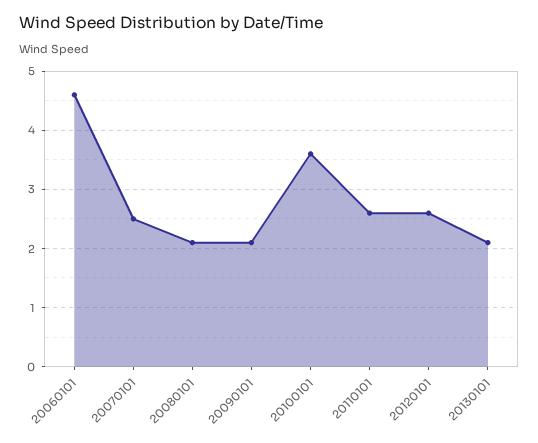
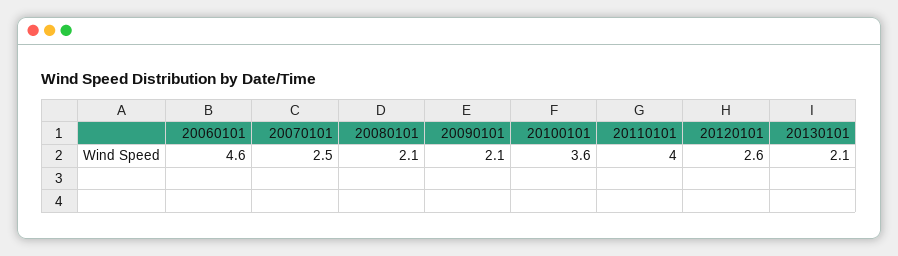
  {
    "20060101": 4.6,
    "20070101": 2.5,
    "20080101": 2.1,
    "20090101": 2.1,
    "20100101": 3.6,
-   "20110101": 2.5,
+   "20110101": 4,
    "20120101": 2.6,
    "20130101": 2.1
  }

